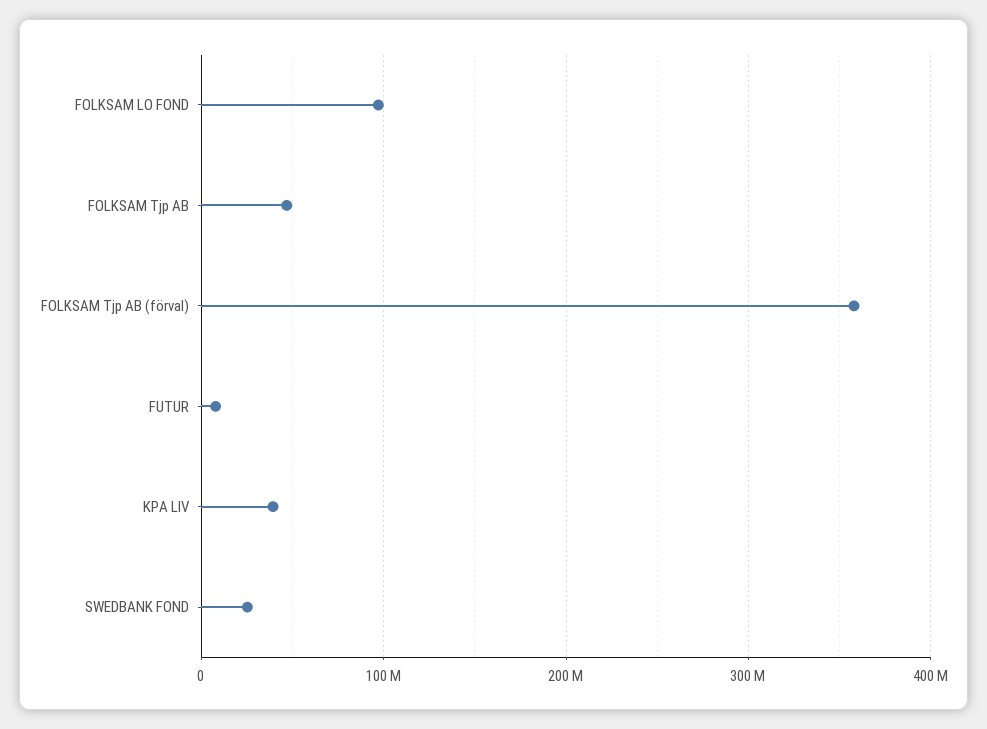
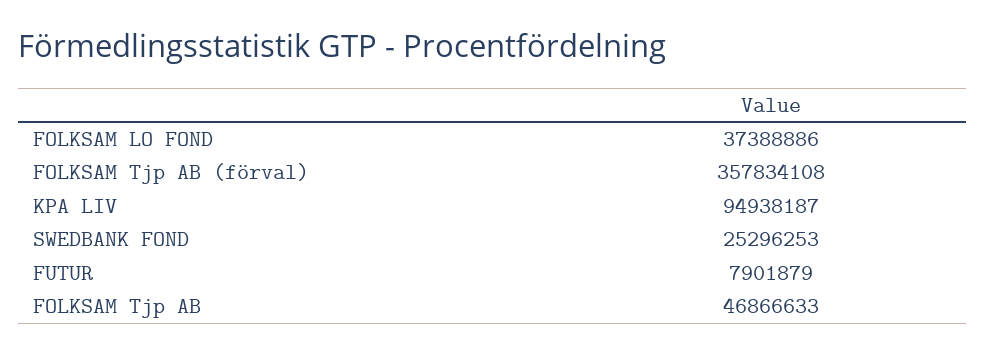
  {
-   "FOLKSAM LO FOND": 100000000,
+   "FOLKSAM LO FOND": 37388886,
    "FOLKSAM Tjp AB": 46866633,
    "FOLKSAM Tjp AB (förval)": 357834108,
    "FUTUR": 7901879,
-   "KPA LIV": 40000000,
+   "KPA LIV": 94938187,
    "SWEDBANK FOND": 25296253
  }

